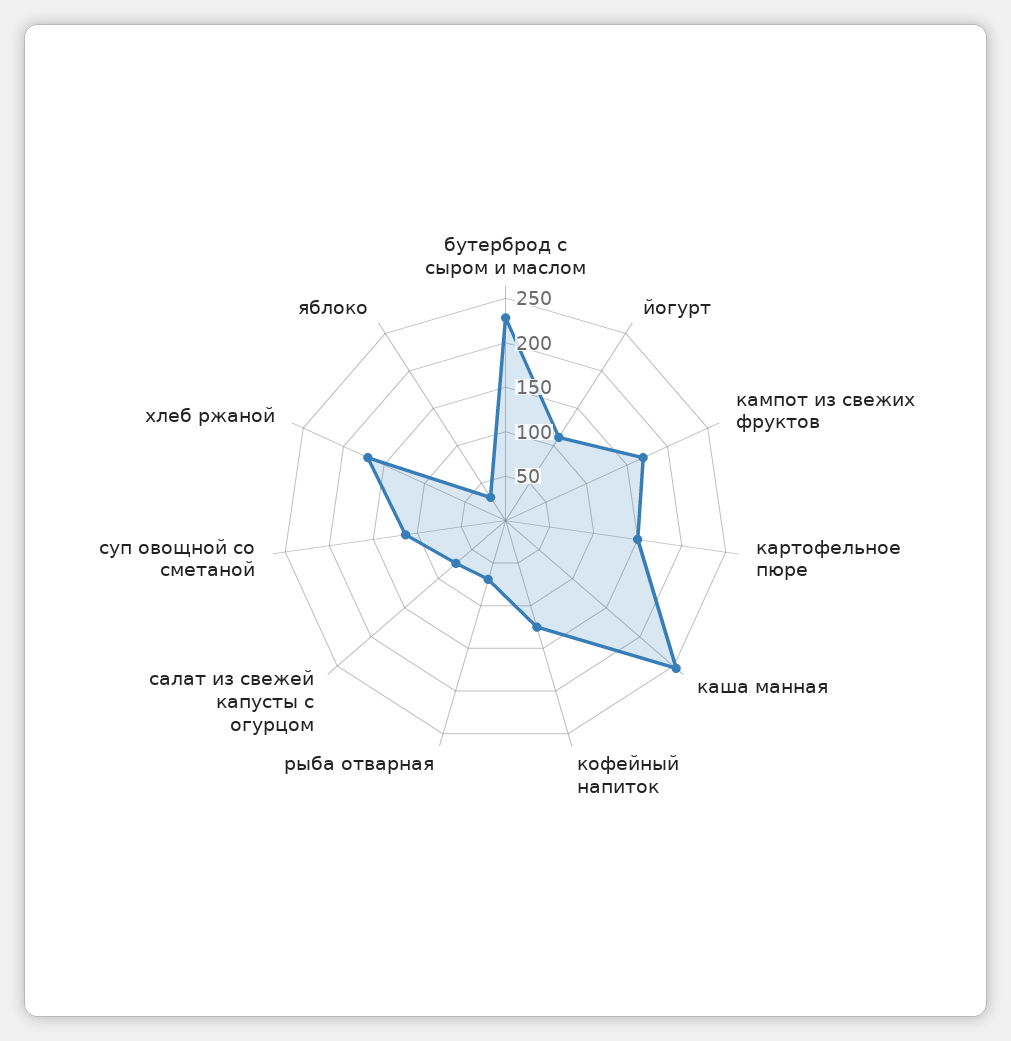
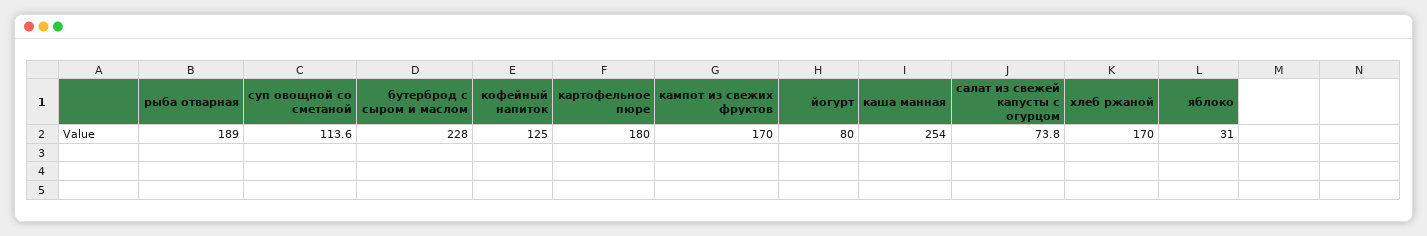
  {
    "бутерброд с сыром и маслом": 228,
-   "йогурт": 110,
+   "йогурт": 80,
    "кампот из свежих фруктов": 170,
-   "картофельное пюре": 150,
+   "картофельное пюре": 180,
    "каша манная": 254,
    "кофейный напиток": 125,
-   "рыба отварная": 70,
+   "рыба отварная": 189,
    "салат из свежей капусты с огурцом": 73.8,
    "суп овощной со сметаной": 113.6,
    "хлеб ржаной": 170,
    "яблоко": 31
  }

